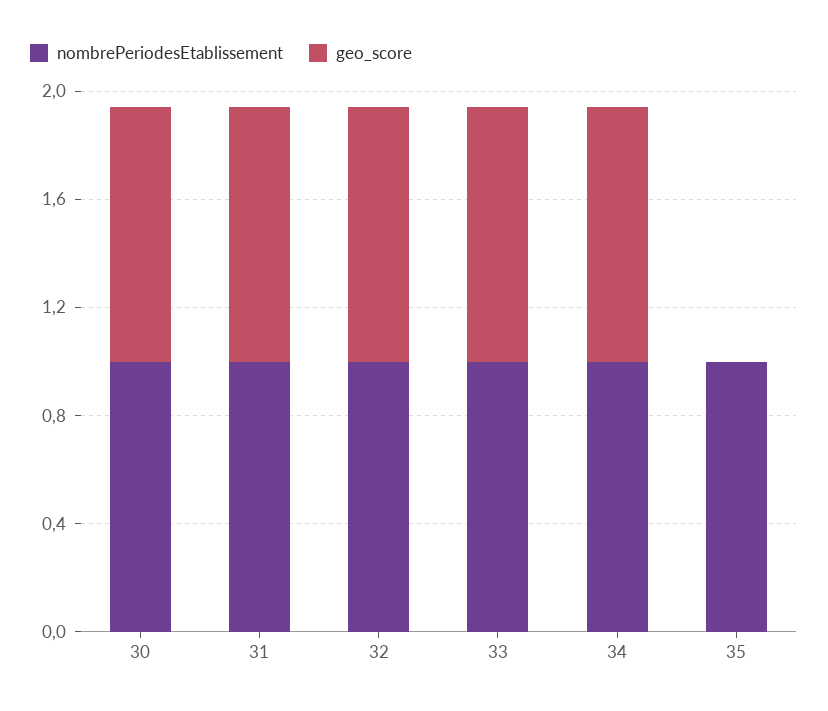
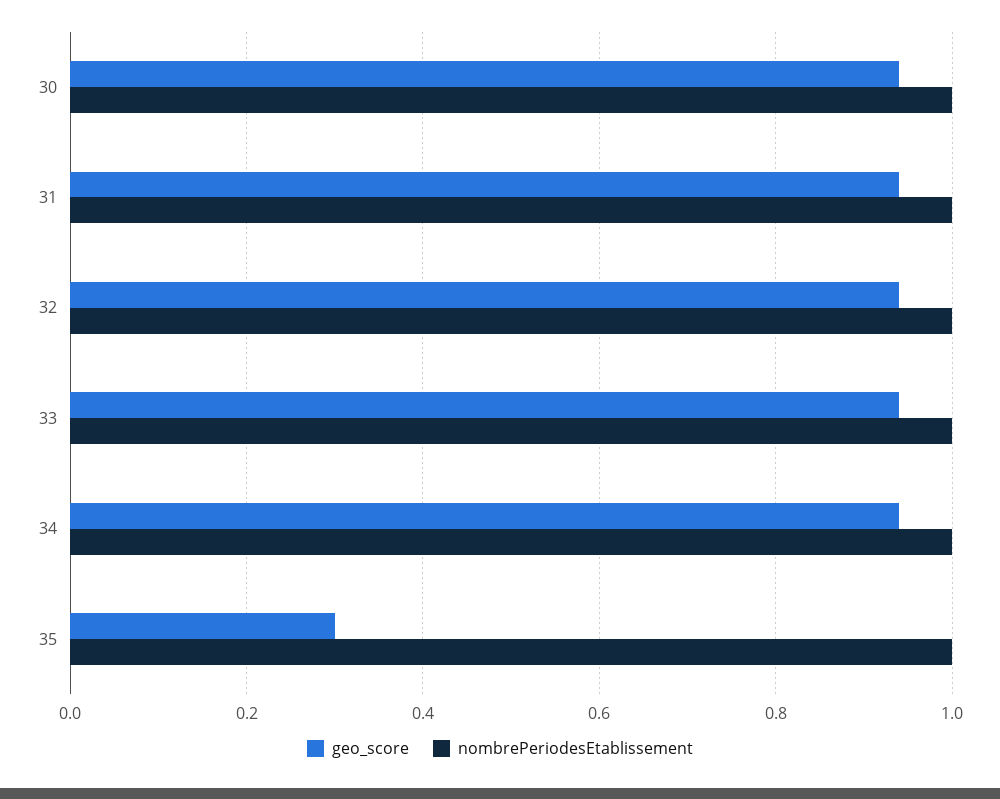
  {
    "nombrePeriodesEtablissement": {
      "30": 1,
      "31": 1,
      "32": 1,
      "33": 1,
      "34": 1,
      "35": 1
    },
    "geo_score": {
      "30": 0.95,
      "31": 0.95,
      "32": 0.95,
      "33": 0.95,
      "34": 0.95,
-     "35": 0
+     "35": 0.3
    }
  }

